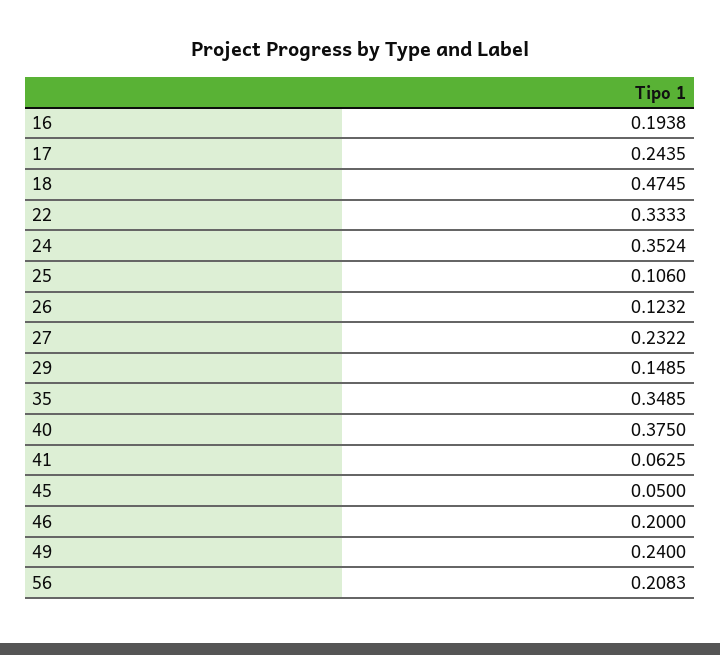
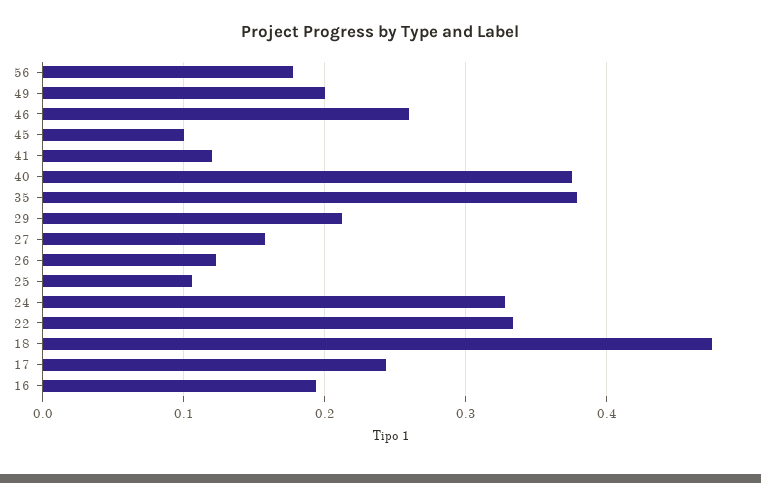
  {
    "16": 0.1938,
    "17": 0.2435,
    "18": 0.4745,
    "22": 0.3333,
-   "24": 0.3524,
+   "24": 0.33,
    "25": 0.106,
    "26": 0.1232,
-   "27": 0.2322,
+   "27": 0.16,
-   "29": 0.1485,
+   "29": 0.21,
-   "35": 0.3485,
+   "35": 0.38,
    "40": 0.375,
-   "41": 0.0625,
+   "41": 0.12,
-   "45": 0.05,
+   "45": 0.1,
-   "46": 0.2,
+   "46": 0.26,
-   "49": 0.24,
+   "49": 0.2,
-   "56": 0.2083
+   "56": 0.18
  }

